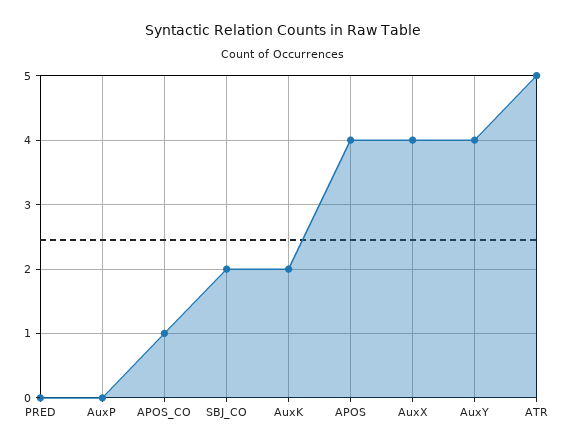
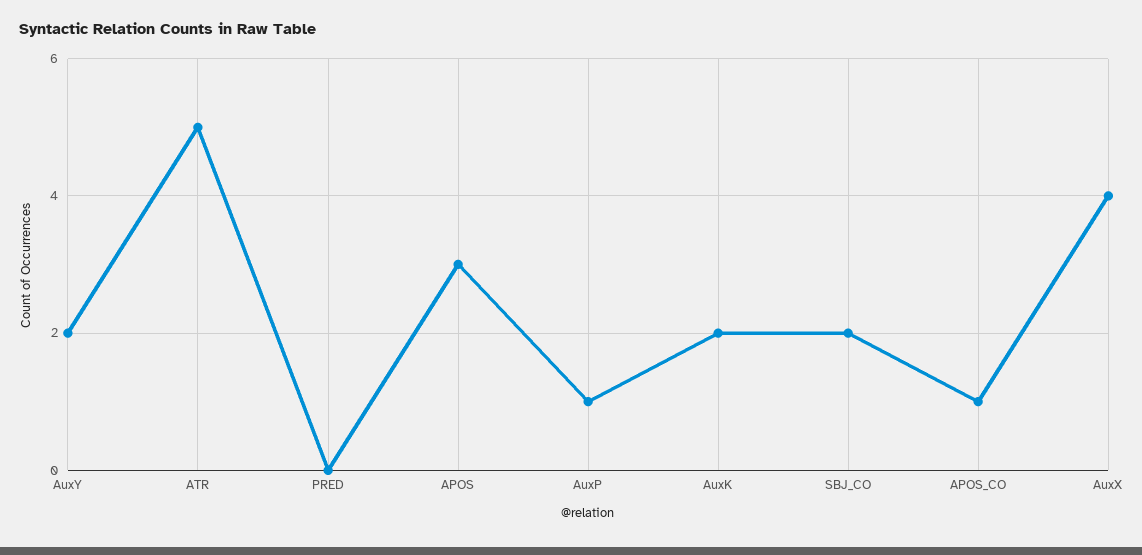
  {
    "PRED": 0,
-   "AuxP": 0,
+   "AuxP": 1,
    "APOS_CO": 1,
    "SBJ_CO": 2,
    "AuxK": 2,
-   "APOS": 4,
+   "APOS": 3,
    "AuxX": 4,
-   "AuxY": 4,
+   "AuxY": 2,
    "ATR": 5
  }

